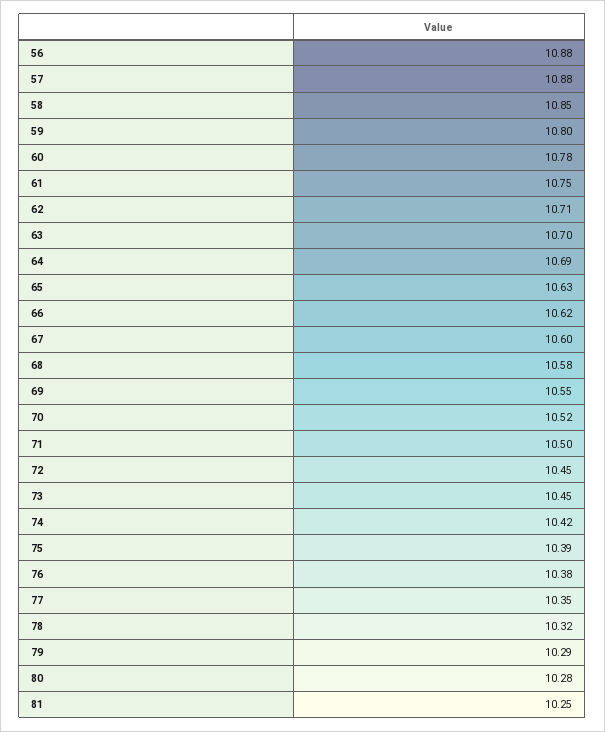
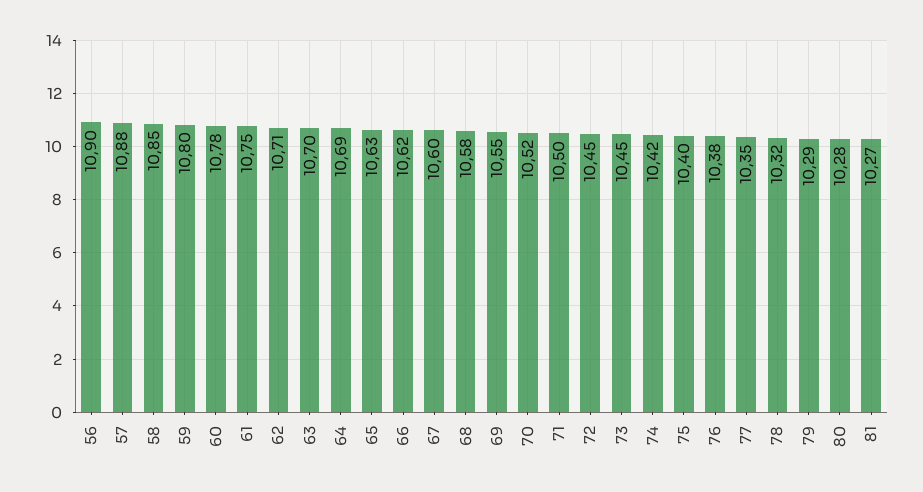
  {
-   "56": 10.88,
+   "56": 10.9,
    "57": 10.88,
    "58": 10.85,
    "59": 10.8,
    "60": 10.78,
    "61": 10.75,
    "62": 10.71,
    "63": 10.7,
    "64": 10.69,
    "65": 10.63,
    "66": 10.62,
    "67": 10.6,
    "68": 10.58,
    "69": 10.55,
    "70": 10.52,
    "71": 10.5,
    "72": 10.45,
    "73": 10.45,
    "74": 10.42,
-   "75": 10.39,
+   "75": 10.4,
    "76": 10.38,
    "77": 10.35,
    "78": 10.32,
    "79": 10.29,
    "80": 10.28,
-   "81": 10.25
+   "81": 10.27
  }

